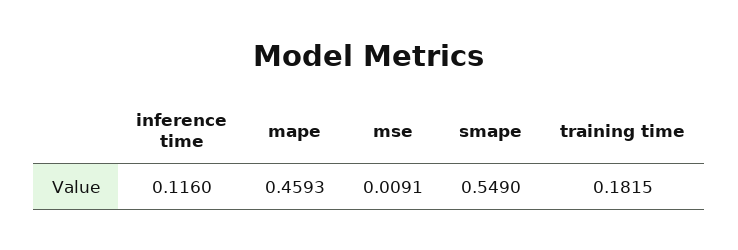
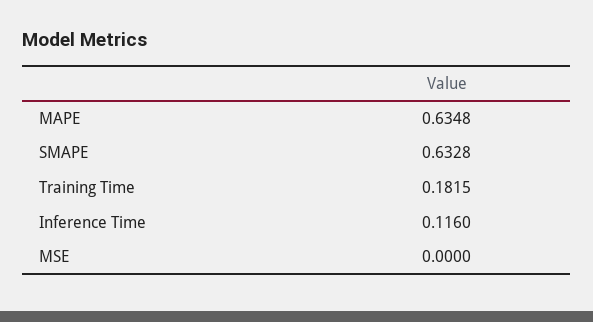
  {
    "inference time": 0.116,
-   "mape": 0.4593,
+   "mape": 0.6348,
-   "mse": 0.0091,
+   "mse": 0,
-   "smape": 0.549,
+   "smape": 0.6328,
    "training time": 0.1815
  }

